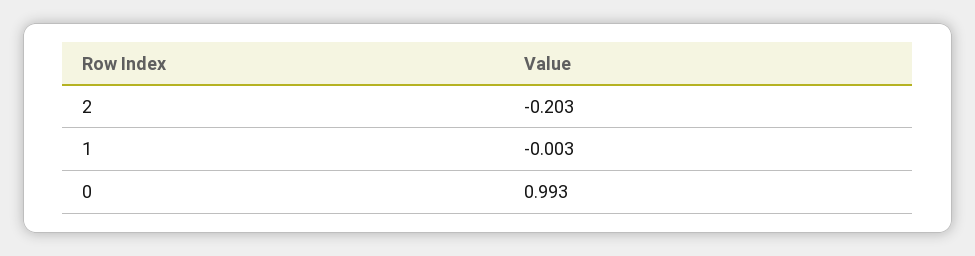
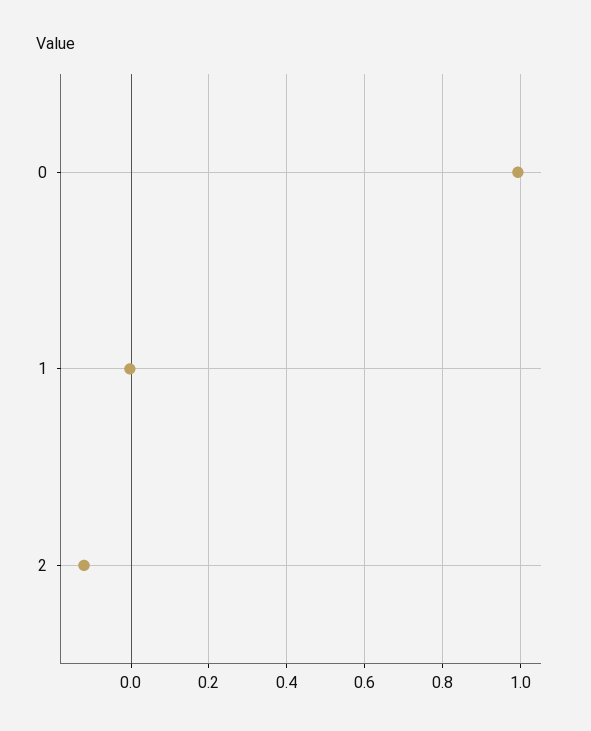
  {
-   "2": -0.203,
+   "2": -0.12,
    "1": -0.003,
    "0": 0.993
  }

